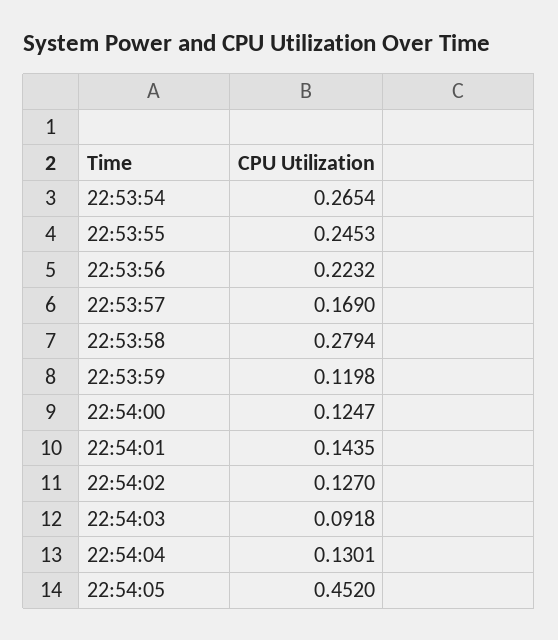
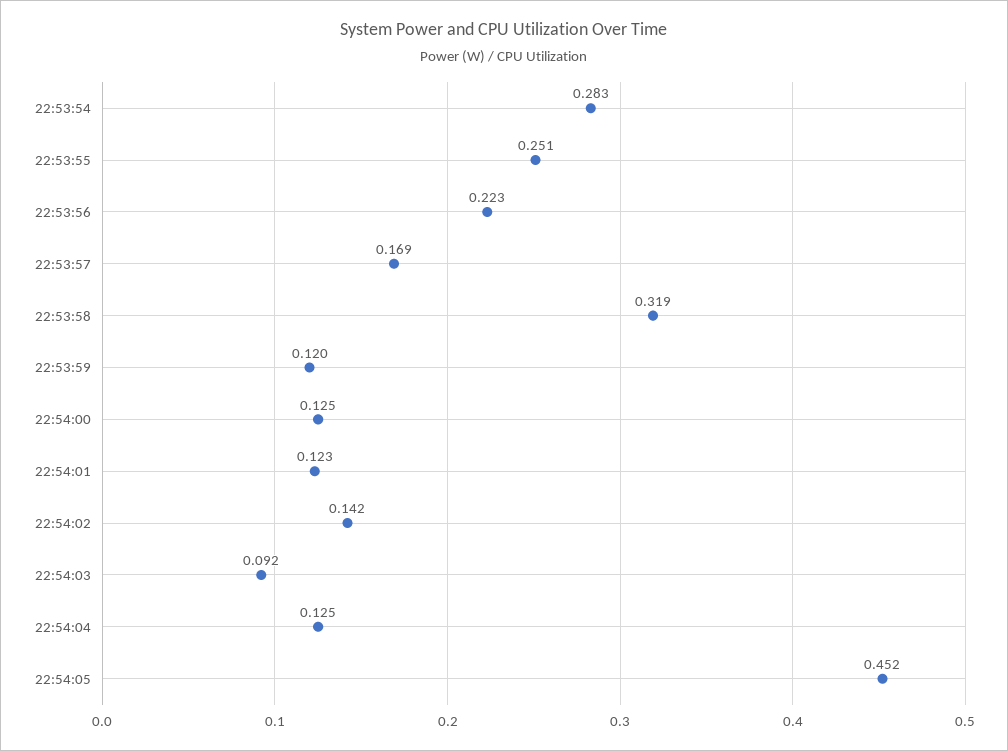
  {
-   "22:53:54": 0.2654,
+   "22:53:54": 0.283,
-   "22:53:55": 0.2453,
+   "22:53:55": 0.251,
    "22:53:56": 0.2232,
    "22:53:57": 0.169,
-   "22:53:58": 0.2794,
+   "22:53:58": 0.319,
    "22:53:59": 0.1198,
    "22:54:00": 0.1247,
-   "22:54:01": 0.1435,
+   "22:54:01": 0.123,
-   "22:54:02": 0.127,
+   "22:54:02": 0.142,
    "22:54:03": 0.0918,
-   "22:54:04": 0.1301,
+   "22:54:04": 0.125,
    "22:54:05": 0.452
  }

